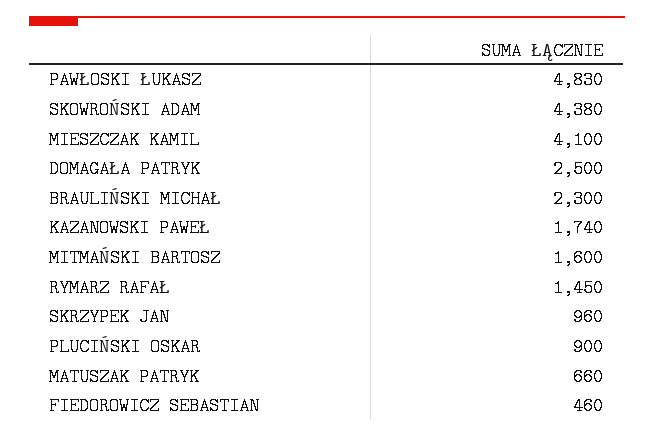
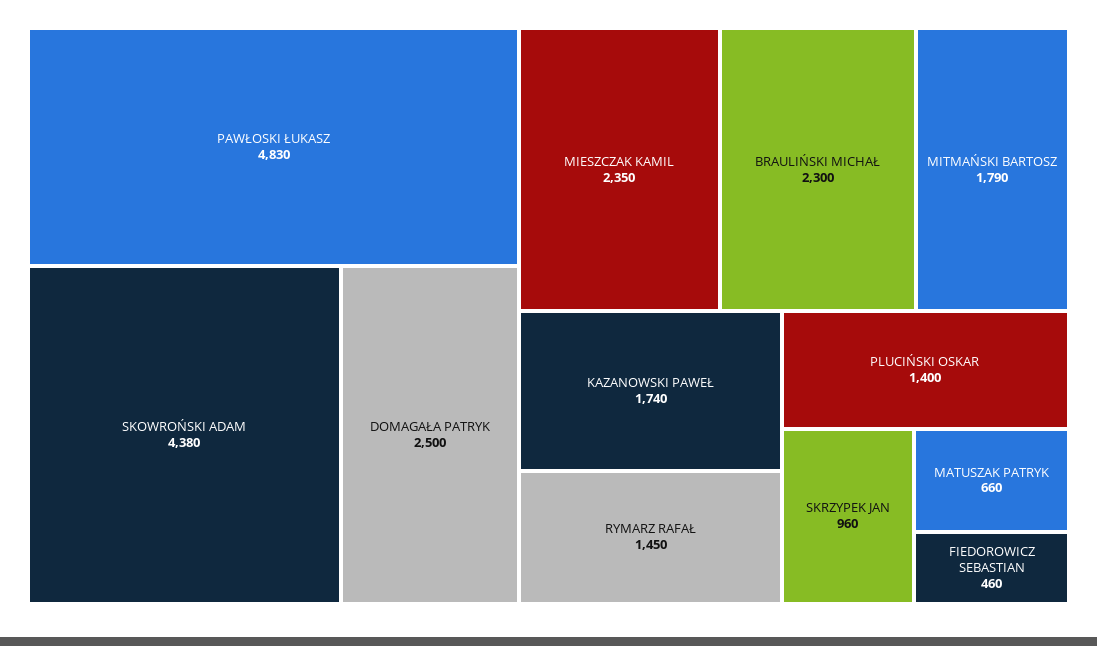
  {
    "PAWŁOSKI ŁUKASZ": 4830,
    "SKOWROŃSKI ADAM": 4380,
-   "MIESZCZAK KAMIL": 4100,
+   "MIESZCZAK KAMIL": 2350,
    "DOMAGAŁA PATRYK": 2500,
    "BRAULIŃSKI MICHAŁ": 2300,
    "KAZANOWSKI PAWEŁ": 1740,
-   "MITMAŃSKI BARTOSZ": 1600,
+   "MITMAŃSKI BARTOSZ": 1790,
    "RYMARZ RAFAŁ": 1450,
    "SKRZYPEK JAN": 960,
-   "PLUCIŃSKI OSKAR": 900,
+   "PLUCIŃSKI OSKAR": 1400,
    "MATUSZAK PATRYK": 660,
    "FIEDOROWICZ SEBASTIAN": 460
  }

